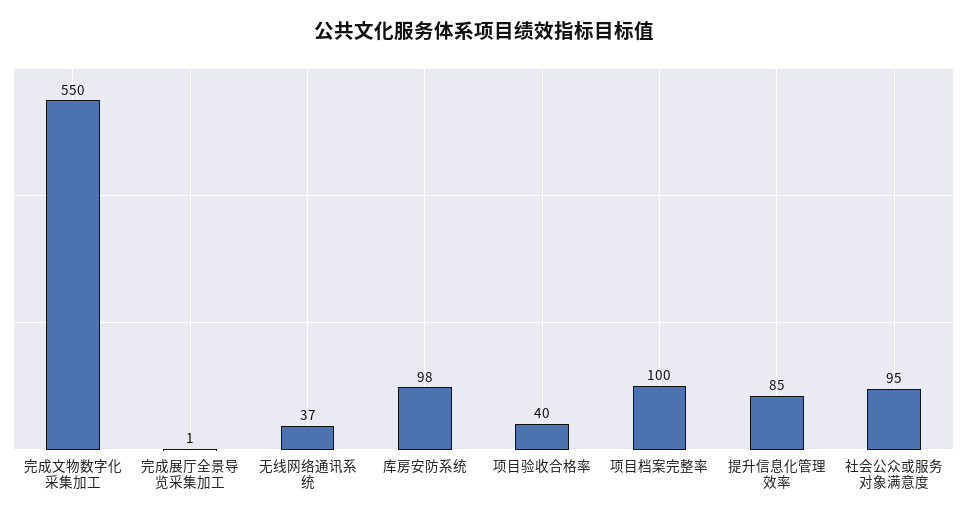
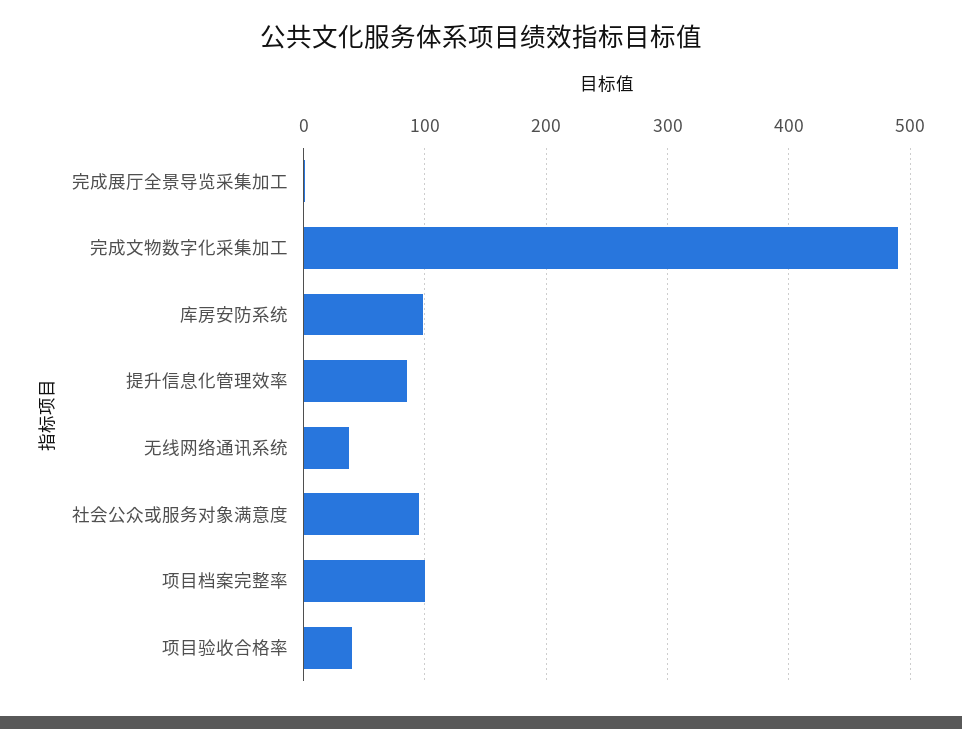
  {
-   "完成文物数字化采集加工": 550,
+   "完成文物数字化采集加工": 490,
    "完成展厅全景导览采集加工": 1,
    "无线网络通讯系统": 37,
    "库房安防系统": 98,
    "项目验收合格率": 40,
    "项目档案完整率": 100,
    "提升信息化管理效率": 85,
    "社会公众或服务对象满意度": 95
  }

